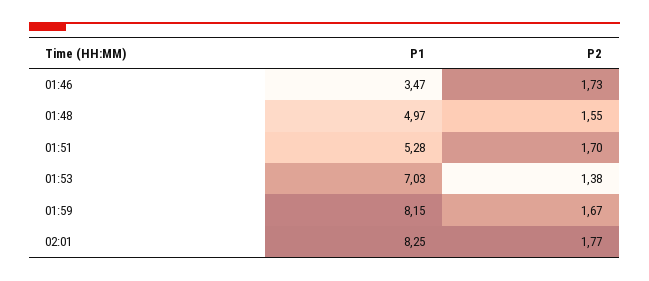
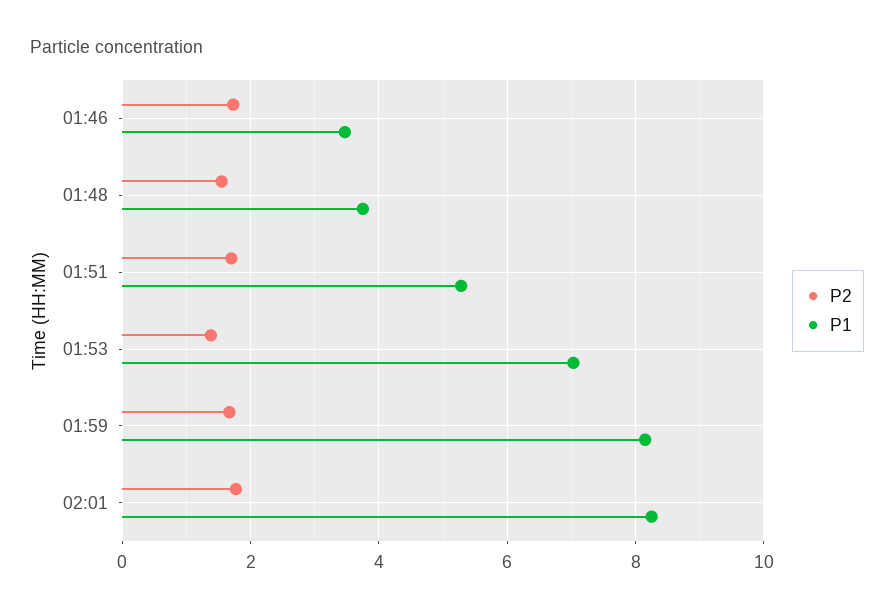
  {
    "P1": {
      "01:46": 3.47,
-     "01:48": 4.97,
+     "01:48": 3.8,
      "01:51": 5.28,
      "01:53": 7.03,
      "01:59": 8.15,
      "02:01": 8.25
    },
    "P2": {
      "01:46": 1.73,
      "01:48": 1.55,
      "01:51": 1.7,
      "01:53": 1.38,
      "01:59": 1.67,
      "02:01": 1.77
    }
  }

